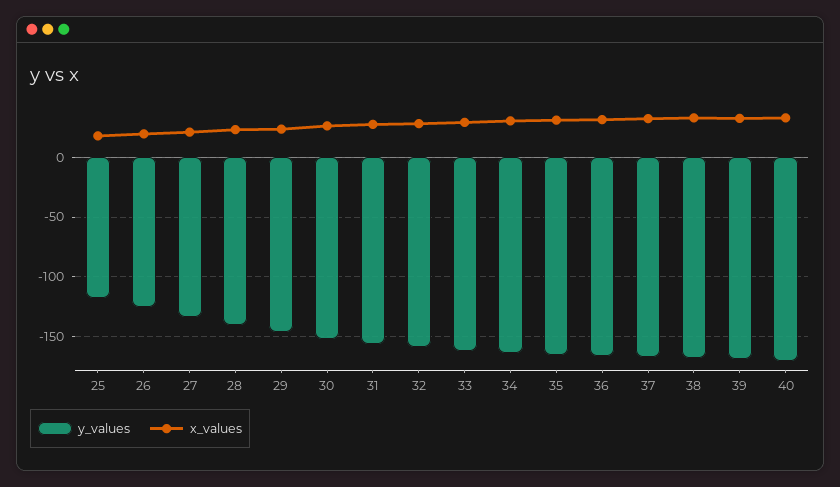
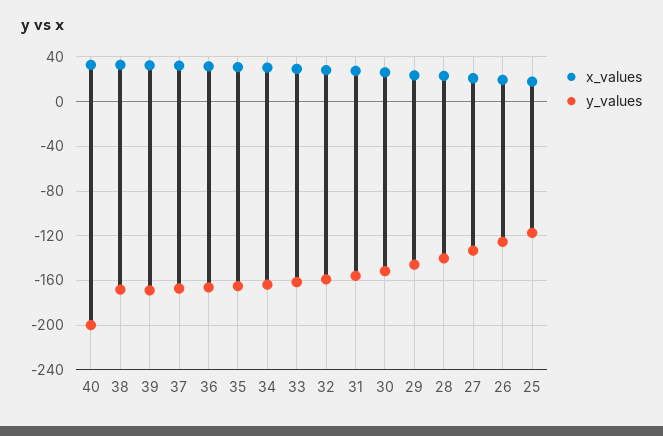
  {
    "y_values": {
      "25": -120,
      "26": -130,
      "27": -130,
      "28": -140,
      "29": -150,
      "30": -150,
      "31": -160,
      "32": -160,
      "33": -160,
      "34": -160,
      "35": -170,
      "36": -170,
      "37": -170,
      "38": -170,
      "39": -170,
-     "40": -170
+     "40": -200
    },
    "x_values": {
      "25": 20,
      "26": 20,
      "27": 20,
      "28": 20,
      "29": 20,
      "30": 30,
      "31": 30,
      "32": 30,
      "33": 30,
      "34": 30,
      "35": 30,
      "36": 30,
      "37": 30,
      "38": 30,
      "39": 30,
      "40": 30
    }
  }

